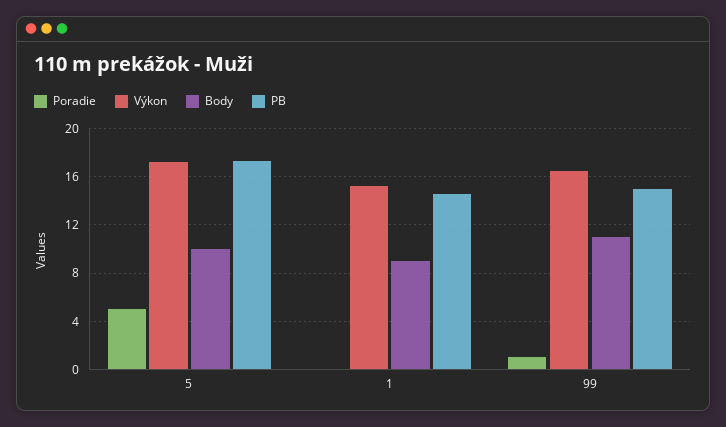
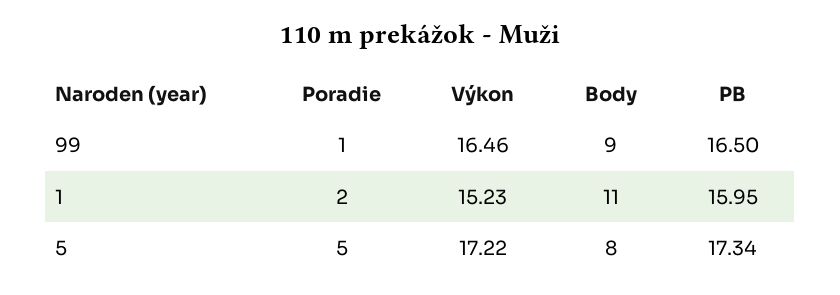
  {
    "Poradie": {
      "5": 5,
-     "1": 0,
+     "1": 2,
      "99": 1
    },
    "Výkon": {
      "5": 17.22,
      "1": 15.23,
      "99": 16.46
    },
    "Body": {
-     "5": 10,
+     "5": 8,
-     "1": 9,
+     "1": 11,
-     "99": 11
+     "99": 9
    },
    "PB": {
      "5": 17.34,
-     "1": 14.5,
+     "1": 15.95,
-     "99": 15
+     "99": 16.5
    }
  }

